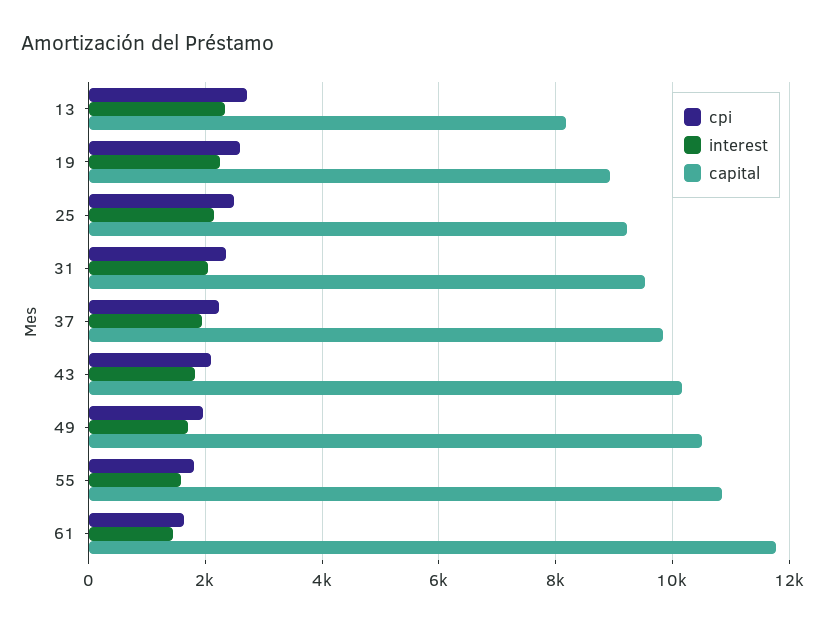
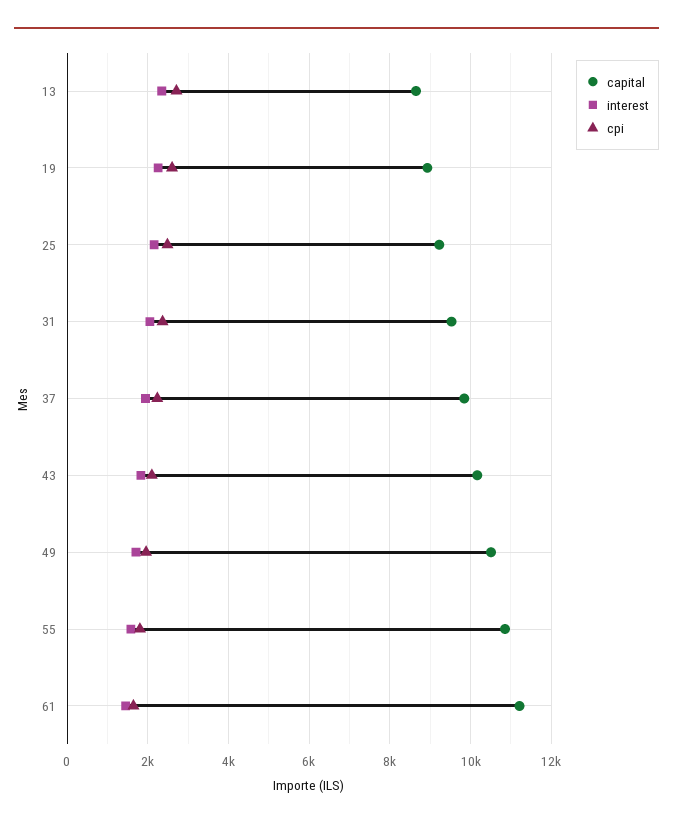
  {
    "cpi": {
      "13": 2800,
      "19": 2600,
      "25": 2400,
      "31": 2400,
      "37": 2200,
      "43": 2000,
      "49": 2000,
      "55": 1800,
      "61": 1600
    },
    "interest": {
      "13": 2400,
      "19": 2200,
      "25": 2200,
      "31": 2000,
      "37": 2000,
      "43": 1800,
      "49": 1800,
      "55": 1600,
      "61": 1400
    },
    "capital": {
-     "13": 8200,
+     "13": 8600,
      "19": 9000,
      "25": 9200,
      "31": 9600,
      "37": 9800,
      "43": 10200,
      "49": 10600,
      "55": 10800,
-     "61": 11800
+     "61": 11200
    }
  }

